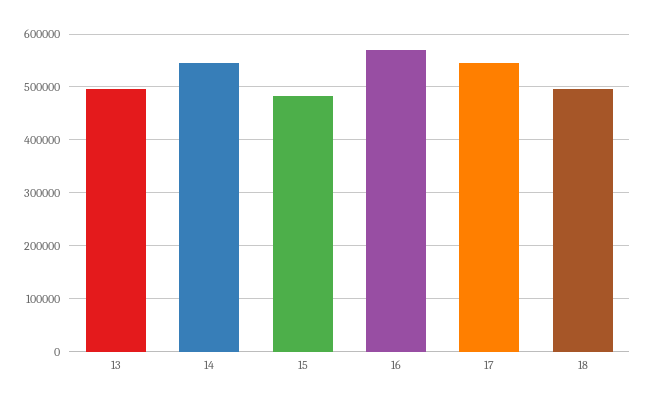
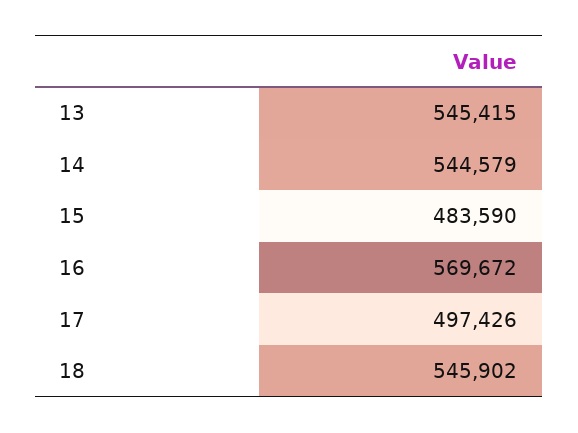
  {
-   "13": 500000,
+   "13": 545415,
    "14": 544579,
    "15": 483590,
    "16": 569672,
-   "17": 540000,
+   "17": 497426,
-   "18": 500000
+   "18": 545902
  }

